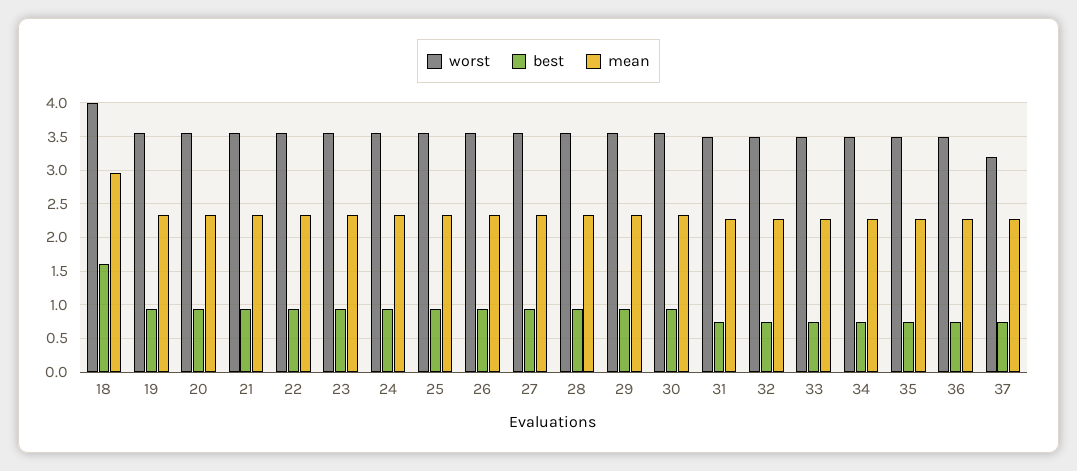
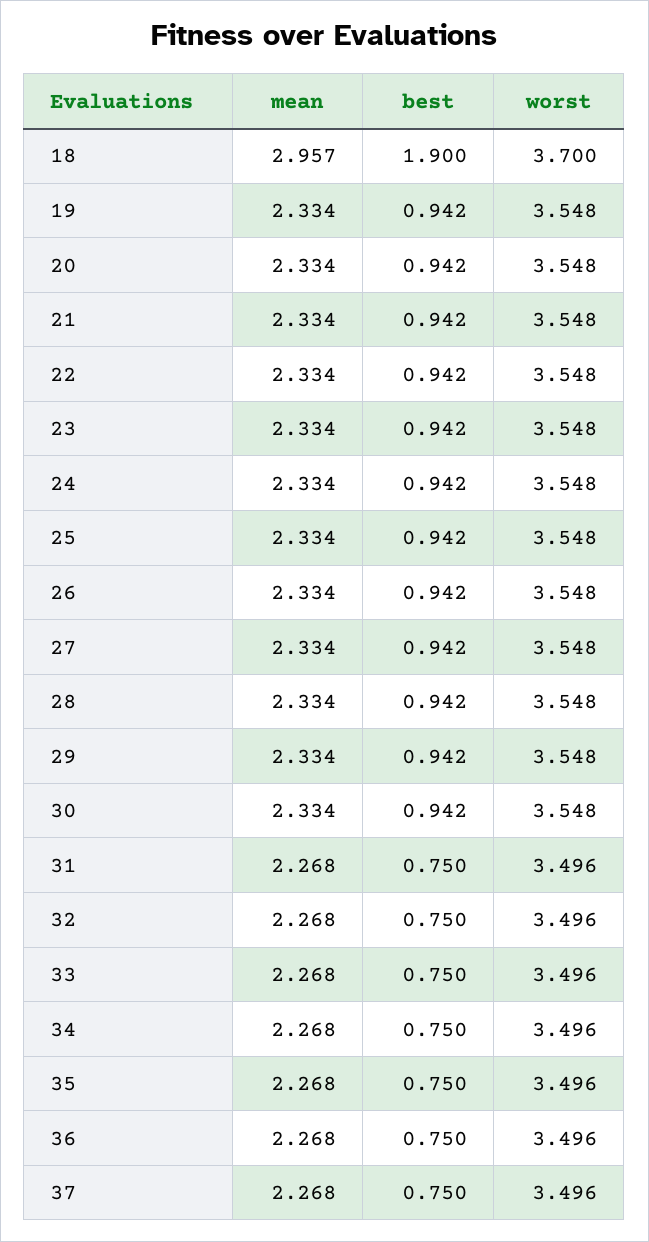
  {
    "worst": {
-     "18": 4,
+     "18": 3.7,
      "19": 3.548,
      "20": 3.548,
      "21": 3.548,
      "22": 3.548,
      "23": 3.548,
      "24": 3.548,
      "25": 3.548,
      "26": 3.548,
      "27": 3.548,
      "28": 3.548,
      "29": 3.548,
      "30": 3.548,
      "31": 3.496,
      "32": 3.496,
      "33": 3.496,
      "34": 3.496,
      "35": 3.496,
      "36": 3.496,
-     "37": 3.2
+     "37": 3.496
    },
    "best": {
-     "18": 1.6,
+     "18": 1.9,
      "19": 0.942,
      "20": 0.942,
      "21": 0.942,
      "22": 0.942,
      "23": 0.942,
      "24": 0.942,
      "25": 0.942,
      "26": 0.942,
      "27": 0.942,
      "28": 0.942,
      "29": 0.942,
      "30": 0.942,
      "31": 0.75,
      "32": 0.75,
      "33": 0.75,
      "34": 0.75,
      "35": 0.75,
      "36": 0.75,
      "37": 0.75
    },
    "mean": {
      "18": 2.957,
      "19": 2.334,
      "20": 2.334,
      "21": 2.334,
      "22": 2.334,
      "23": 2.334,
      "24": 2.334,
      "25": 2.334,
      "26": 2.334,
      "27": 2.334,
      "28": 2.334,
      "29": 2.334,
      "30": 2.334,
      "31": 2.268,
      "32": 2.268,
      "33": 2.268,
      "34": 2.268,
      "35": 2.268,
      "36": 2.268,
      "37": 2.268
    }
  }

